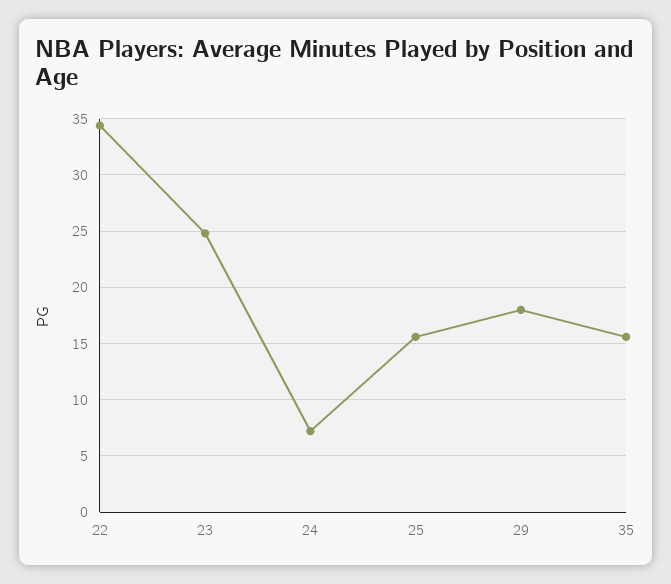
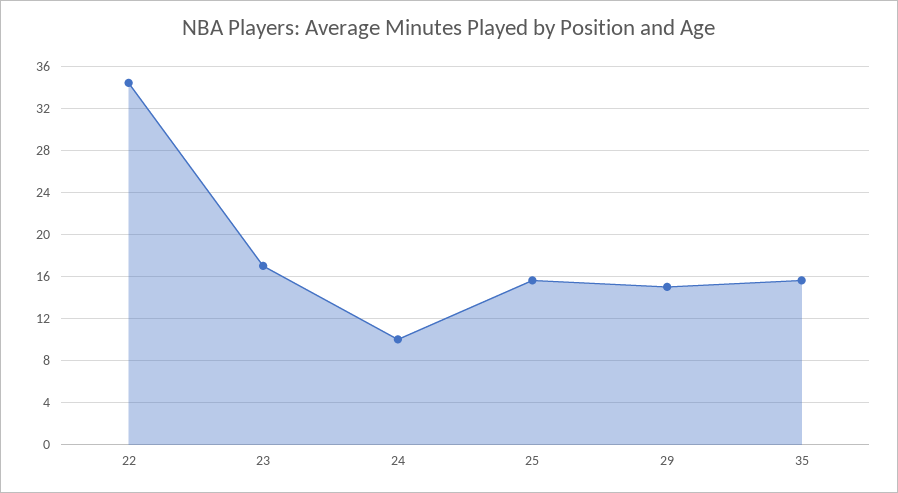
  {
    "22": 34,
-   "23": 25,
+   "23": 17,
-   "24": 7,
+   "24": 10,
    "25": 16,
-   "29": 18,
+   "29": 15,
    "35": 16
  }

